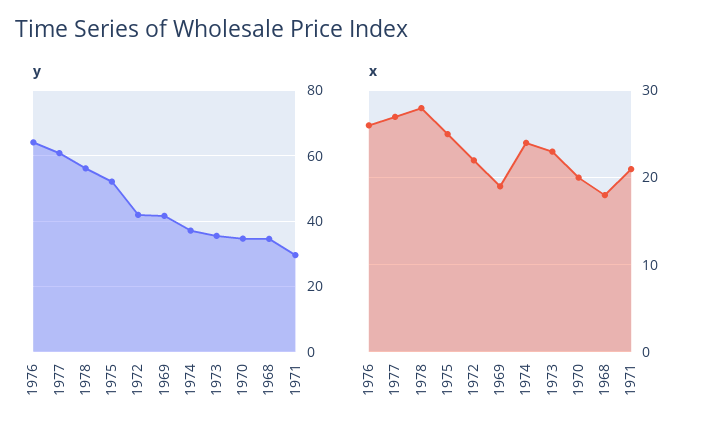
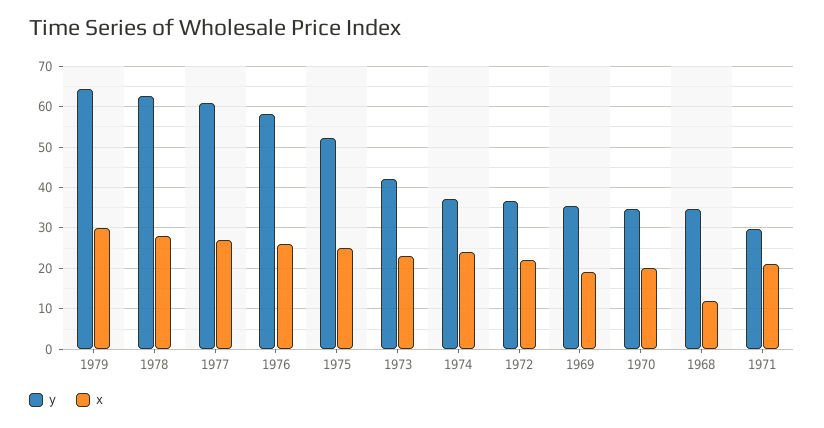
  {
    "y": {
-     "1976": 64,
+     "1976": 58,
      "1977": 60,
-     "1978": 56,
+     "1978": 62,
      "1975": 52,
-     "1972": 42,
+     "1972": 36,
-     "1969": 42,
+     "1969": 36,
      "1974": 38,
-     "1973": 36,
+     "1973": 42,
      "1970": 34,
      "1968": 34,
-     "1971": 30
+     "1971": 30,
+     "1979": 64
    },
    "x": {
      "1976": 26,
      "1977": 27,
      "1978": 28,
      "1975": 25,
      "1972": 22,
      "1969": 19,
      "1974": 24,
      "1973": 23,
      "1970": 20,
-     "1968": 18,
+     "1968": 12,
-     "1971": 21
+     "1971": 21,
+     "1979": 30
    }
  }

